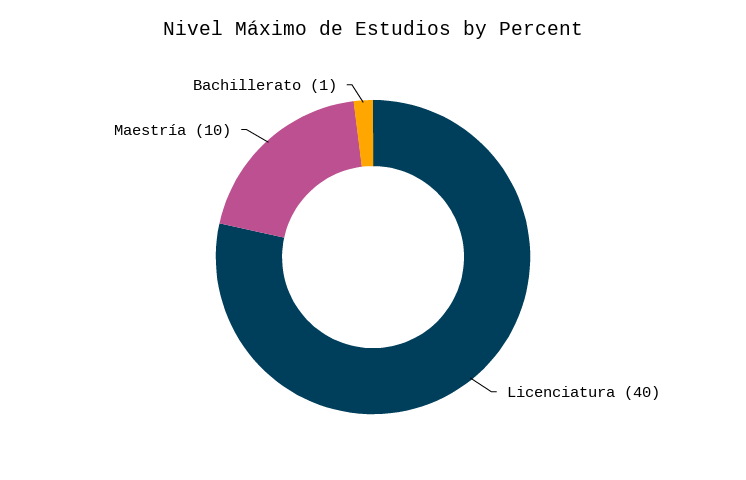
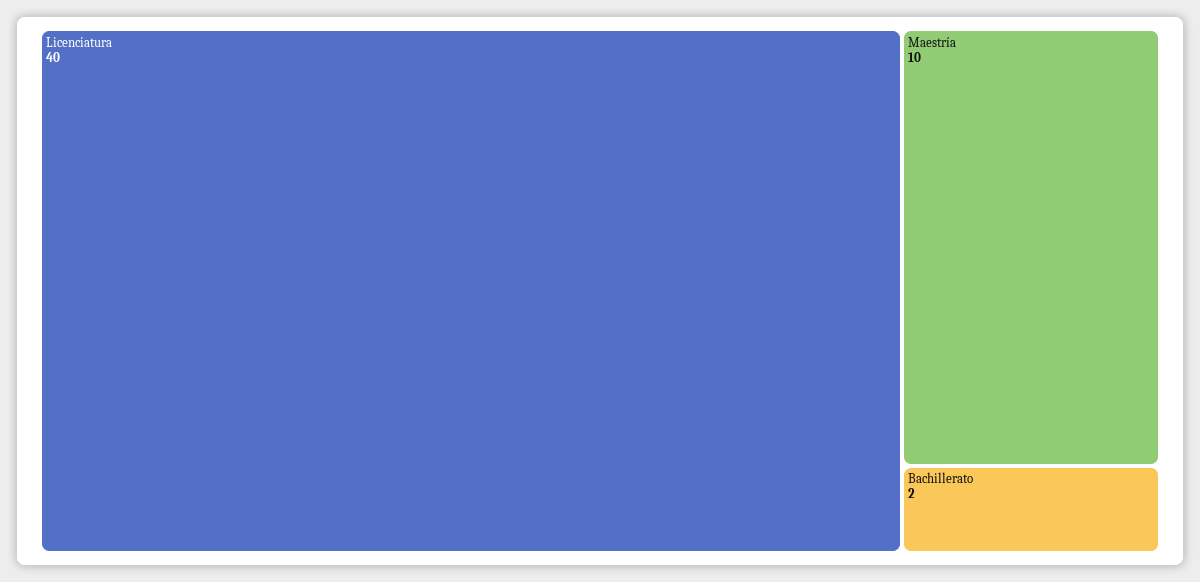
  {
    "Licenciatura": 40,
    "Maestría": 10,
-   "Bachillerato": 1
+   "Bachillerato": 2
  }

